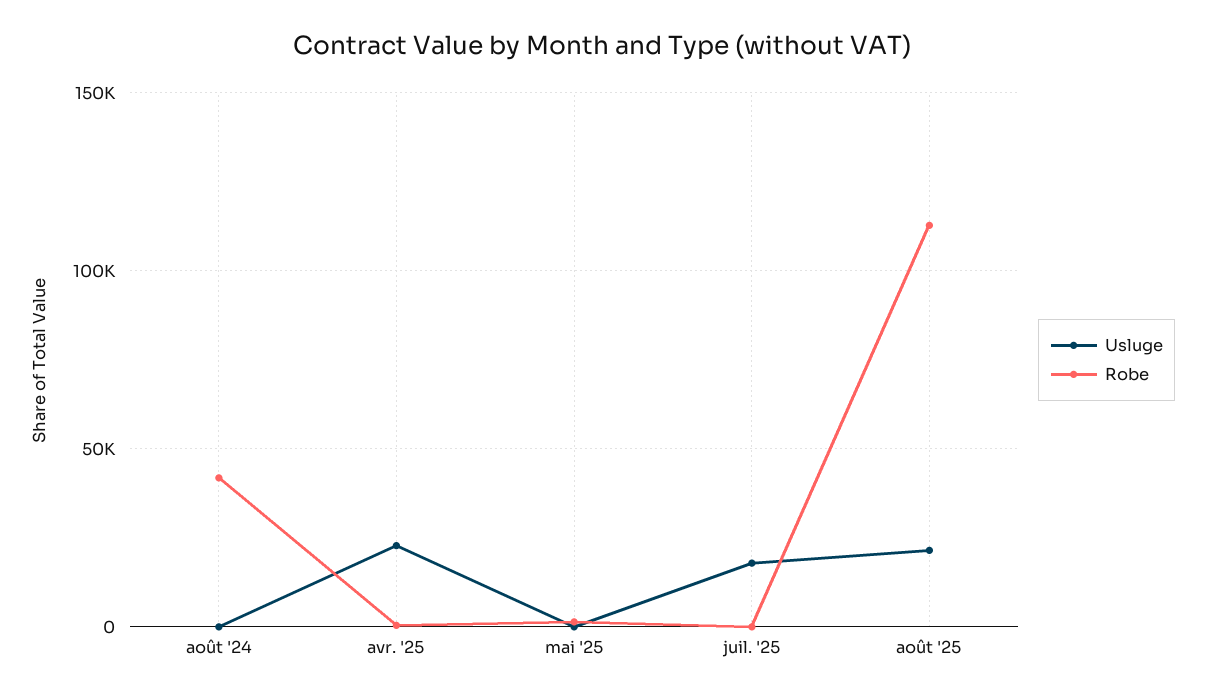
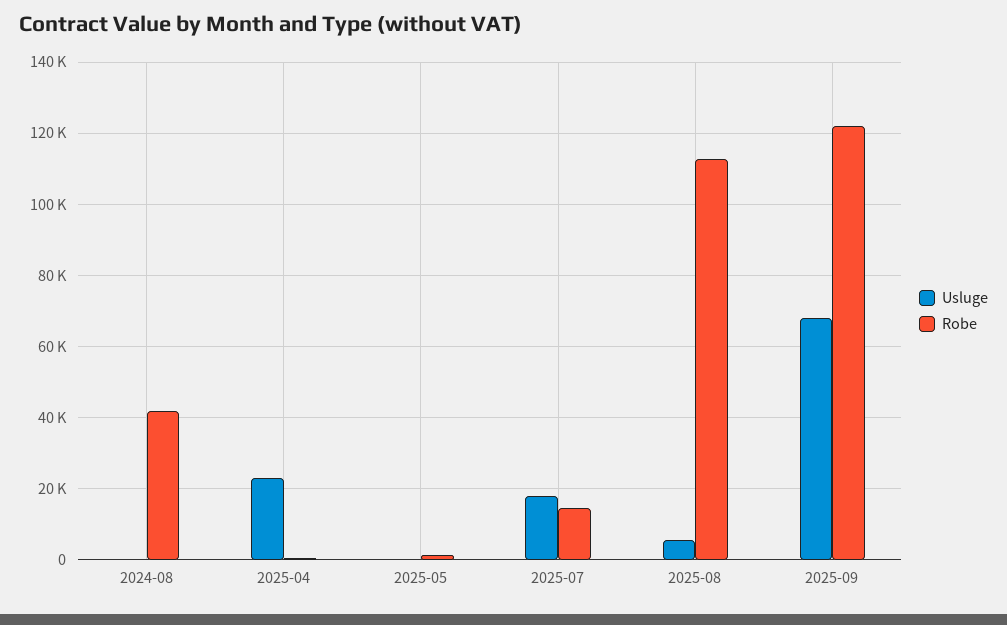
  {
    "Usluge": {
      "août '24": 0,
      "avr. '25": 22000,
      "mai '25": 0,
      "juil. '25": 18000,
-     "août '25": 20000
+     "août '25": 6000,
+     "2025-09": 68000
    },
    "Robe": {
      "août '24": 42000,
      "avr. '25": 0,
      "mai '25": 2000,
-     "juil. '25": 0,
+     "juil. '25": 14000,
-     "août '25": 112000
+     "août '25": 112000,
+     "2025-09": 122000
    }
  }

